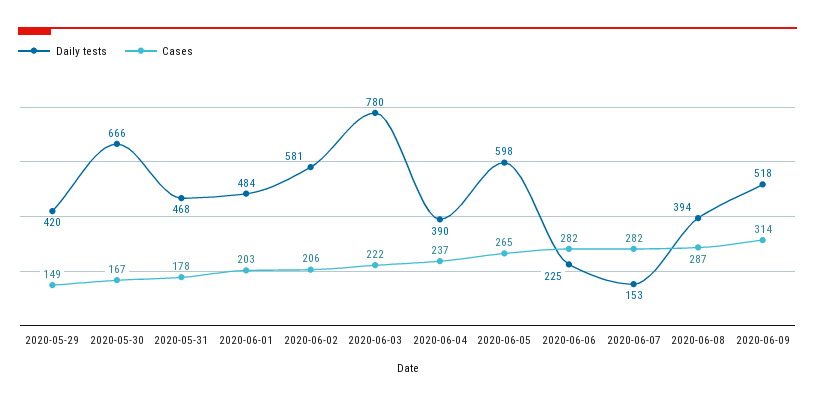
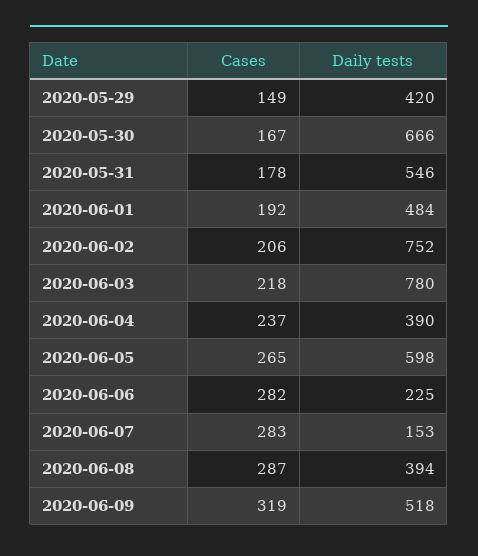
  {
    "Daily tests": {
      "2020-05-29": 420,
      "2020-05-30": 666,
-     "2020-05-31": 468,
+     "2020-05-31": 546,
      "2020-06-01": 484,
-     "2020-06-02": 581,
+     "2020-06-02": 752,
      "2020-06-03": 780,
      "2020-06-04": 390,
      "2020-06-05": 598,
      "2020-06-06": 225,
      "2020-06-07": 153,
      "2020-06-08": 394,
      "2020-06-09": 518
    },
    "Cases": {
      "2020-05-29": 149,
      "2020-05-30": 167,
      "2020-05-31": 178,
-     "2020-06-01": 203,
+     "2020-06-01": 192,
      "2020-06-02": 206,
-     "2020-06-03": 222,
+     "2020-06-03": 218,
      "2020-06-04": 237,
      "2020-06-05": 265,
      "2020-06-06": 282,
-     "2020-06-07": 282,
+     "2020-06-07": 283,
      "2020-06-08": 287,
-     "2020-06-09": 314
+     "2020-06-09": 319
    }
  }

